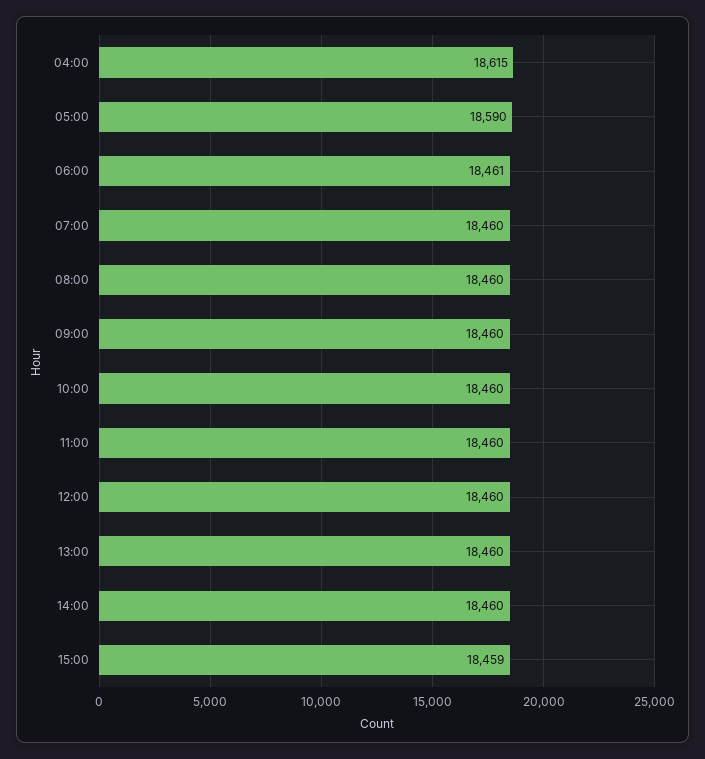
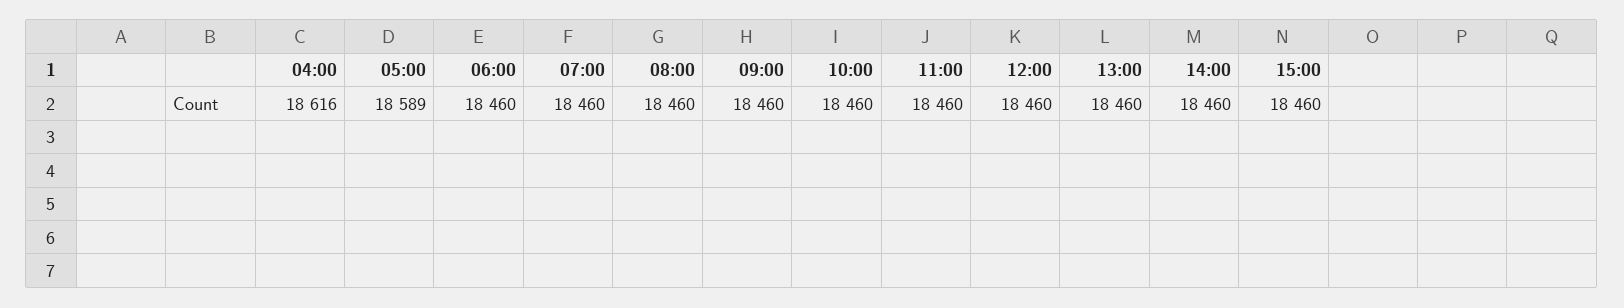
  {
-   "04:00": 18615,
+   "04:00": 18616,
-   "05:00": 18590,
+   "05:00": 18589,
-   "06:00": 18461,
+   "06:00": 18460,
    "07:00": 18460,
    "08:00": 18460,
    "09:00": 18460,
    "10:00": 18460,
    "11:00": 18460,
    "12:00": 18460,
    "13:00": 18460,
    "14:00": 18460,
-   "15:00": 18459
+   "15:00": 18460
  }

